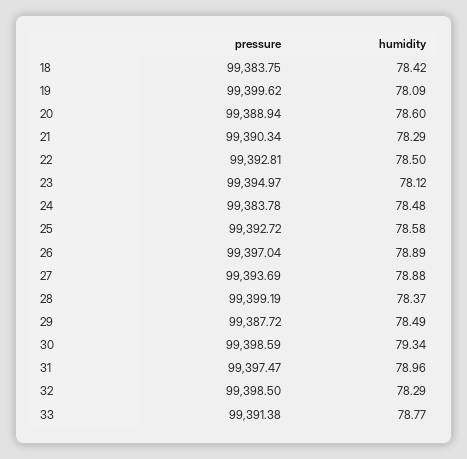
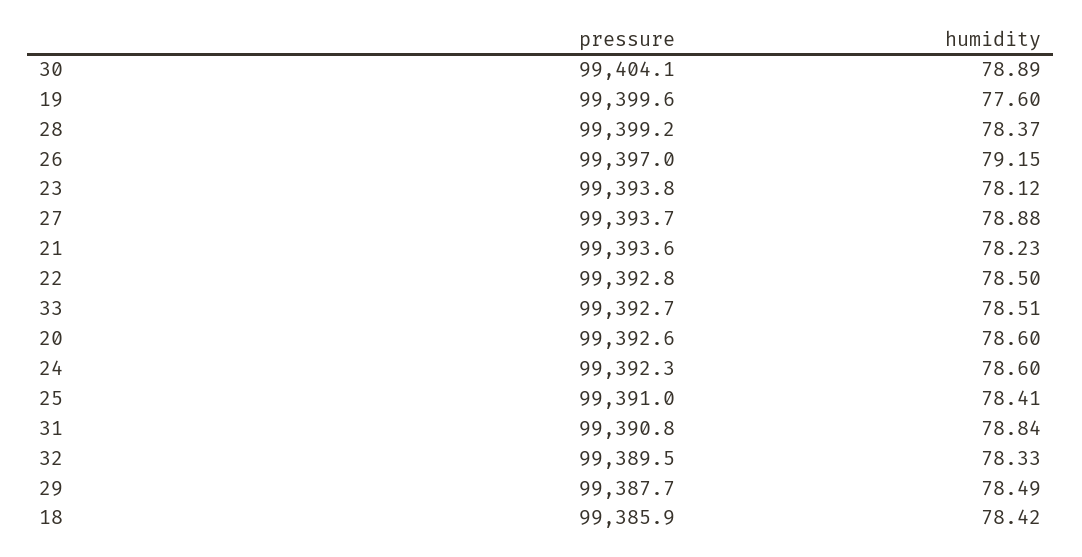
  {
    "pressure": {
-     "18": 99383.75,
+     "18": 99385.9,
      "19": 99399.62,
-     "20": 99388.94,
+     "20": 99392.6,
-     "21": 99390.34,
+     "21": 99393.6,
      "22": 99392.81,
-     "23": 99394.97,
+     "23": 99393.8,
-     "24": 99383.78,
+     "24": 99392.3,
-     "25": 99392.72,
+     "25": 99391,
      "26": 99397.04,
      "27": 99393.69,
      "28": 99399.19,
      "29": 99387.72,
-     "30": 99398.59,
+     "30": 99404.1,
-     "31": 99397.47,
+     "31": 99390.8,
-     "32": 99398.5,
+     "32": 99389.5,
-     "33": 99391.38
+     "33": 99392.7
    },
    "humidity": {
      "18": 78.42,
-     "19": 78.09,
+     "19": 77.6,
      "20": 78.6,
-     "21": 78.29,
+     "21": 78.23,
      "22": 78.5,
      "23": 78.12,
-     "24": 78.48,
+     "24": 78.6,
-     "25": 78.58,
+     "25": 78.41,
-     "26": 78.89,
+     "26": 79.15,
      "27": 78.88,
      "28": 78.37,
      "29": 78.49,
-     "30": 79.34,
+     "30": 78.89,
-     "31": 78.96,
+     "31": 78.84,
-     "32": 78.29,
+     "32": 78.33,
-     "33": 78.77
+     "33": 78.51
    }
  }

